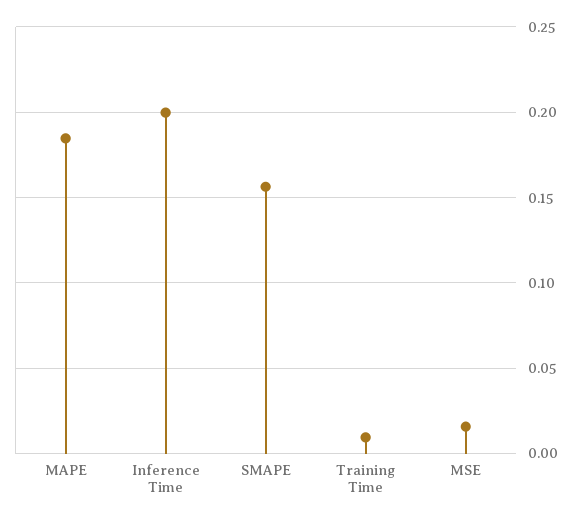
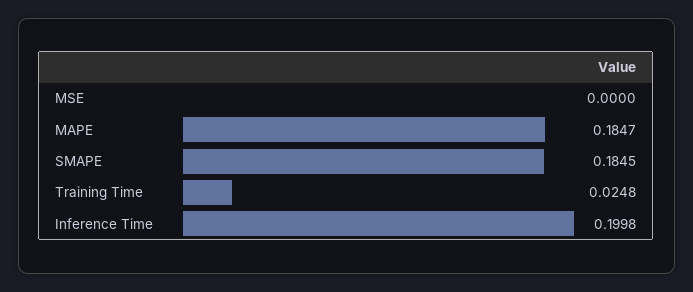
  {
    "MAPE": 0.1847,
    "Inference Time": 0.1998,
-   "SMAPE": 0.155,
+   "SMAPE": 0.1845,
-   "Training Time": 0.01,
+   "Training Time": 0.0248,
-   "MSE": 0.015
+   "MSE": 0
  }

